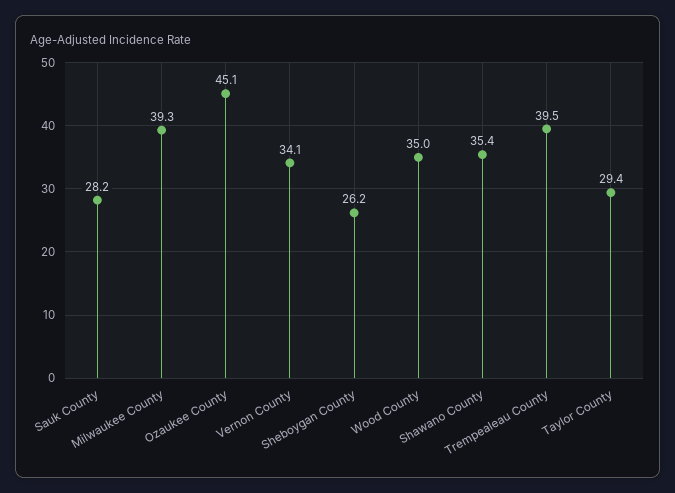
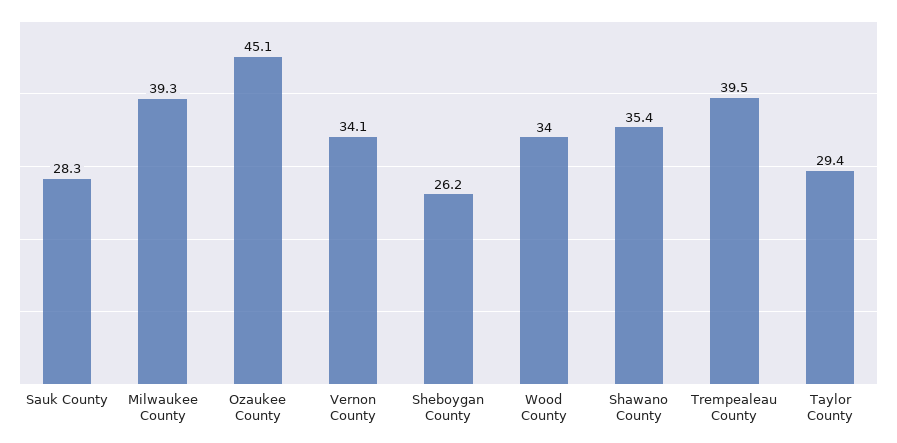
  {
-   "Sauk County": 28.2,
+   "Sauk County": 28.3,
    "Milwaukee County": 39.3,
    "Ozaukee County": 45.1,
    "Vernon County": 34.1,
    "Sheboygan County": 26.2,
-   "Wood County": 35,
+   "Wood County": 34,
    "Shawano County": 35.4,
    "Trempealeau County": 39.5,
    "Taylor County": 29.4
  }

